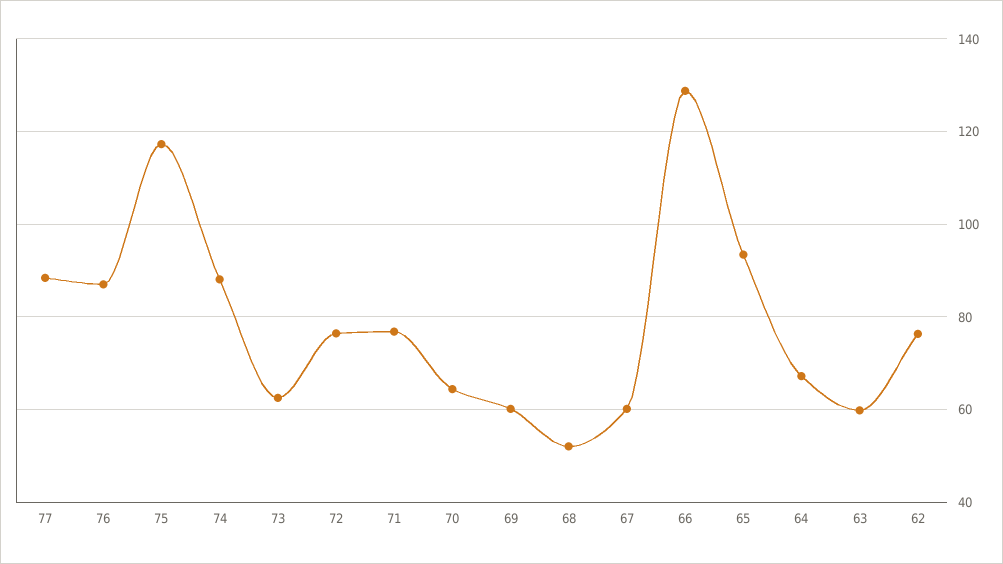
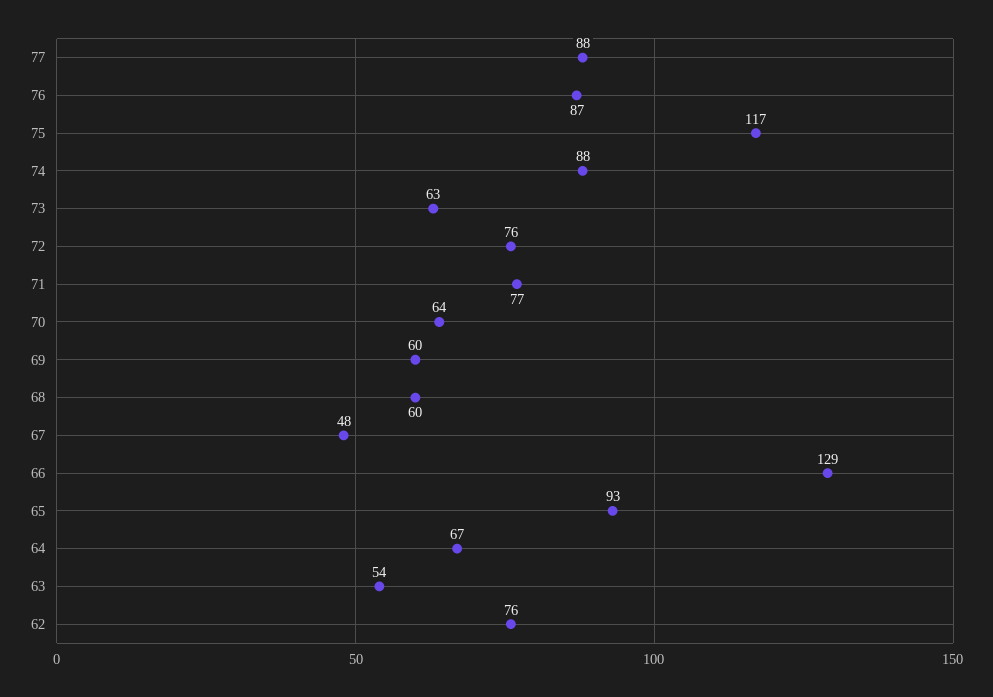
  {
    "77": 88,
    "76": 87,
    "75": 117,
    "74": 88,
    "73": 63,
    "72": 76,
    "71": 77,
    "70": 64,
    "69": 60,
-   "68": 52,
+   "68": 60,
-   "67": 60,
+   "67": 48,
    "66": 129,
    "65": 93,
    "64": 67,
-   "63": 60,
+   "63": 54,
    "62": 76
  }

